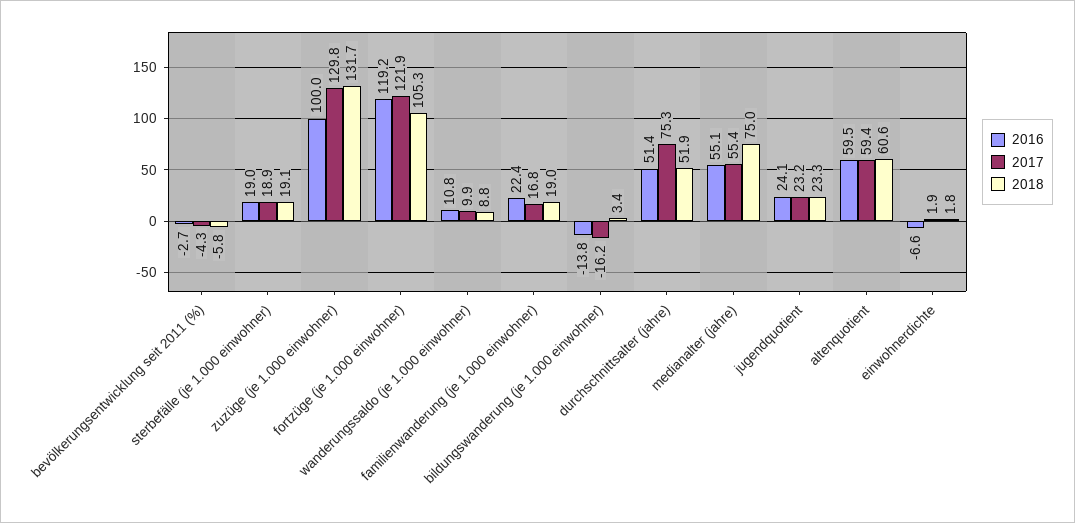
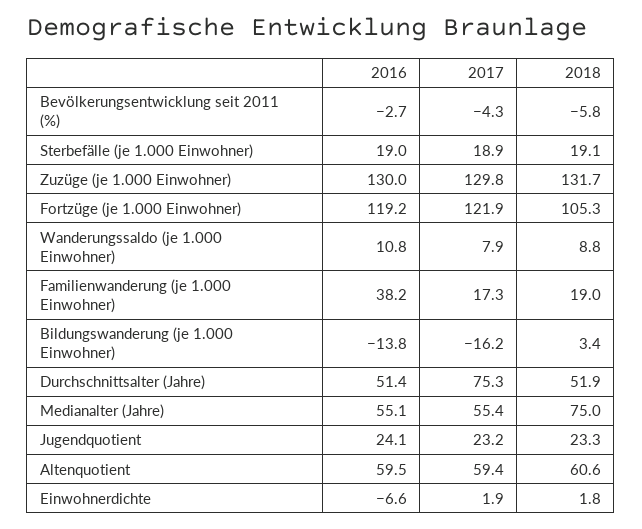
  {
    "2016": {
      "bevölkerungsentwicklung seit 2011 (%)": -2.7,
      "sterbefälle (je 1.000 einwohner)": 19,
-     "zuzüge (je 1.000 einwohner)": 100,
+     "zuzüge (je 1.000 einwohner)": 130,
      "fortzüge (je 1.000 einwohner)": 119.2,
      "wanderungssaldo (je 1.000 einwohner)": 10.8,
-     "familienwanderung (je 1.000 einwohner)": 22.4,
+     "familienwanderung (je 1.000 einwohner)": 38.2,
      "bildungswanderung (je 1.000 einwohner)": -13.8,
      "durchschnittsalter (jahre)": 51.4,
      "medianalter (jahre)": 55.1,
      "jugendquotient": 24.1,
      "altenquotient": 59.5,
      "einwohnerdichte": -6.6
    },
    "2017": {
      "bevölkerungsentwicklung seit 2011 (%)": -4.3,
      "sterbefälle (je 1.000 einwohner)": 18.9,
      "zuzüge (je 1.000 einwohner)": 129.8,
      "fortzüge (je 1.000 einwohner)": 121.9,
-     "wanderungssaldo (je 1.000 einwohner)": 9.9,
+     "wanderungssaldo (je 1.000 einwohner)": 7.9,
-     "familienwanderung (je 1.000 einwohner)": 16.8,
+     "familienwanderung (je 1.000 einwohner)": 17.3,
      "bildungswanderung (je 1.000 einwohner)": -16.2,
      "durchschnittsalter (jahre)": 75.3,
      "medianalter (jahre)": 55.4,
      "jugendquotient": 23.2,
      "altenquotient": 59.4,
      "einwohnerdichte": 1.9
    },
    "2018": {
      "bevölkerungsentwicklung seit 2011 (%)": -5.8,
      "sterbefälle (je 1.000 einwohner)": 19.1,
      "zuzüge (je 1.000 einwohner)": 131.7,
      "fortzüge (je 1.000 einwohner)": 105.3,
      "wanderungssaldo (je 1.000 einwohner)": 8.8,
      "familienwanderung (je 1.000 einwohner)": 19,
      "bildungswanderung (je 1.000 einwohner)": 3.4,
      "durchschnittsalter (jahre)": 51.9,
      "medianalter (jahre)": 75,
      "jugendquotient": 23.3,
      "altenquotient": 60.6,
      "einwohnerdichte": 1.8
    }
  }

